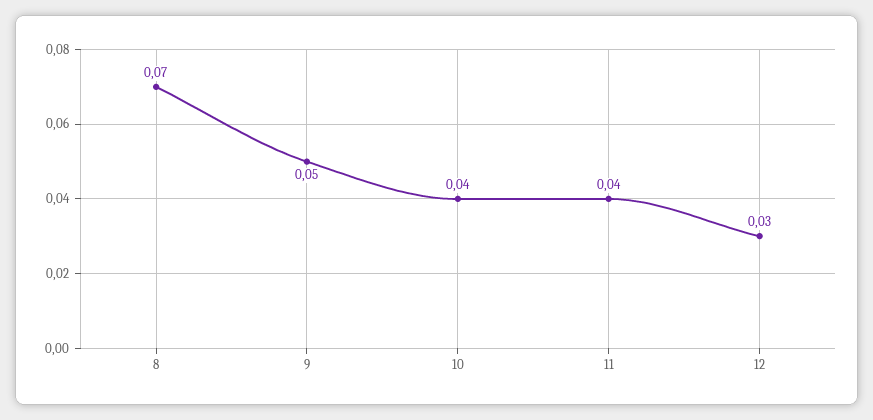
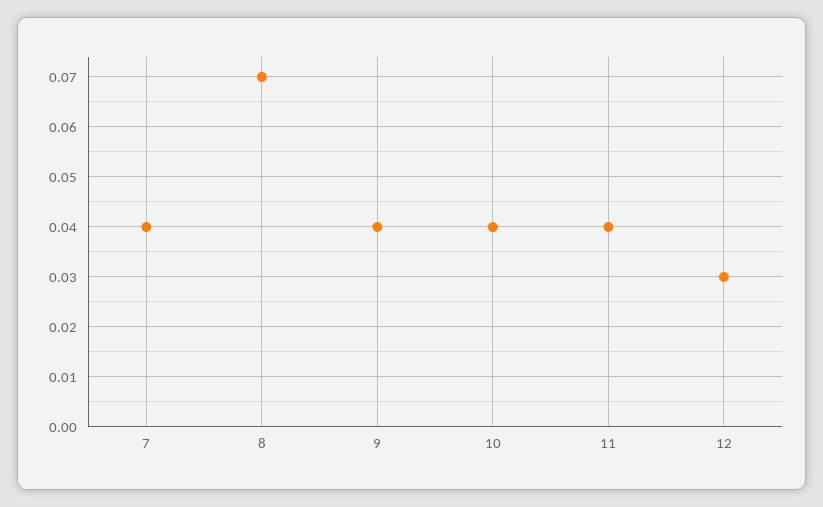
  {
    "8": 0.07,
-   "9": 0.05,
+   "9": 0.04,
    "10": 0.04,
    "11": 0.04,
-   "12": 0.03
+   "12": 0.03,
+   "7": 0.04
  }

